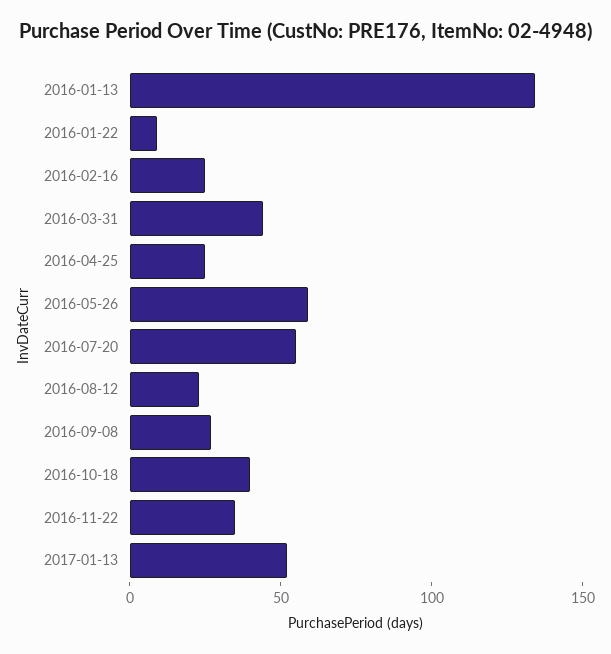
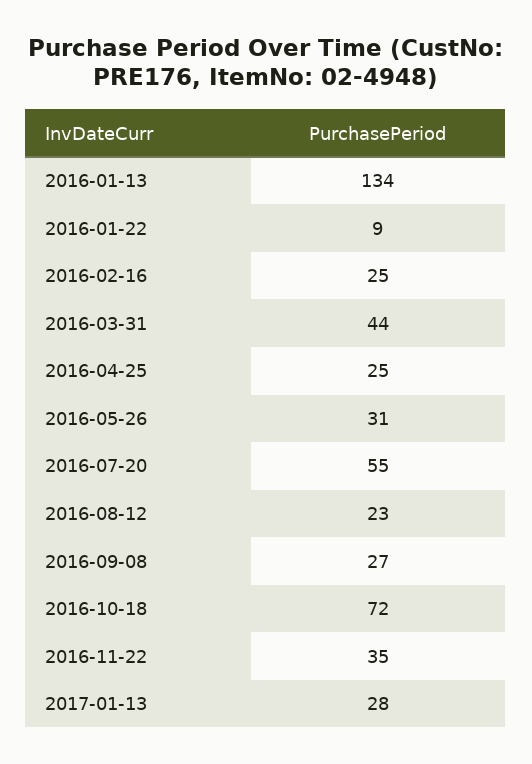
  {
    "2016-01-13": 134,
    "2016-01-22": 9,
    "2016-02-16": 25,
    "2016-03-31": 44,
    "2016-04-25": 25,
-   "2016-05-26": 60,
+   "2016-05-26": 31,
    "2016-07-20": 55,
    "2016-08-12": 23,
    "2016-09-08": 27,
-   "2016-10-18": 40,
+   "2016-10-18": 72,
    "2016-11-22": 35,
-   "2017-01-13": 50
+   "2017-01-13": 28
  }

